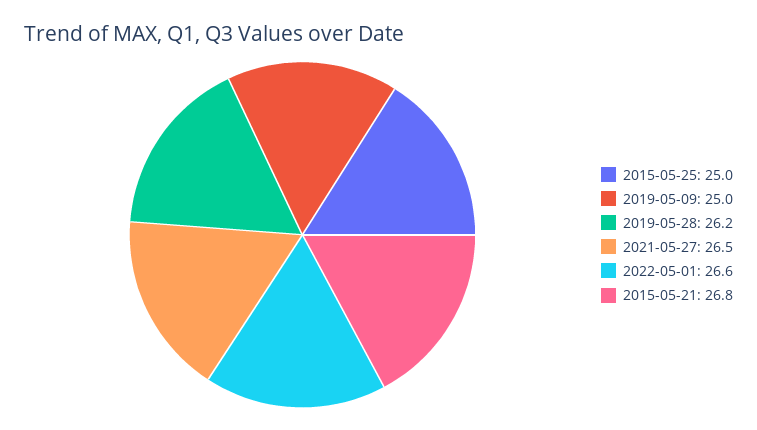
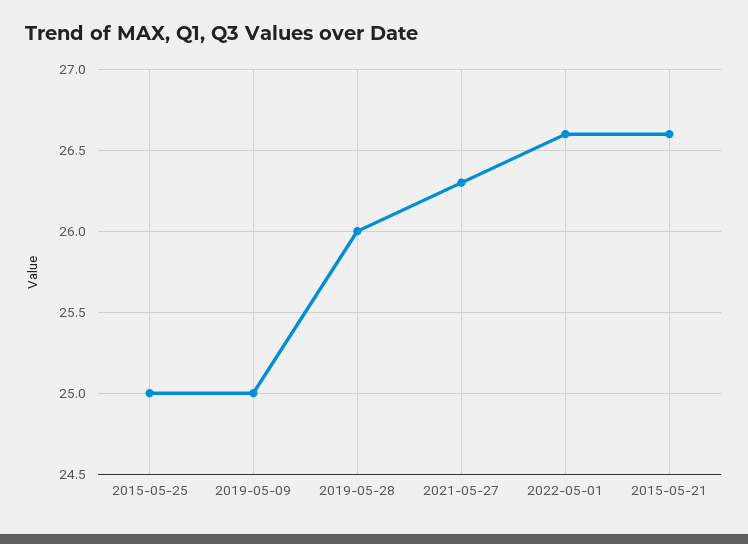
  {
    "2015-05-25": 25,
    "2019-05-09": 25,
-   "2019-05-28": 26.2,
+   "2019-05-28": 26,
-   "2021-05-27": 26.5,
+   "2021-05-27": 26.3,
    "2022-05-01": 26.6,
-   "2015-05-21": 26.8
+   "2015-05-21": 26.6
  }

